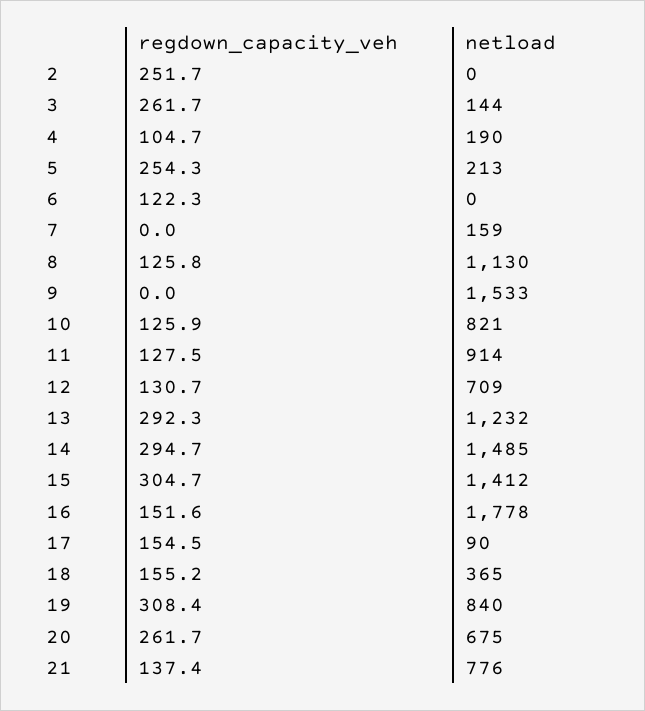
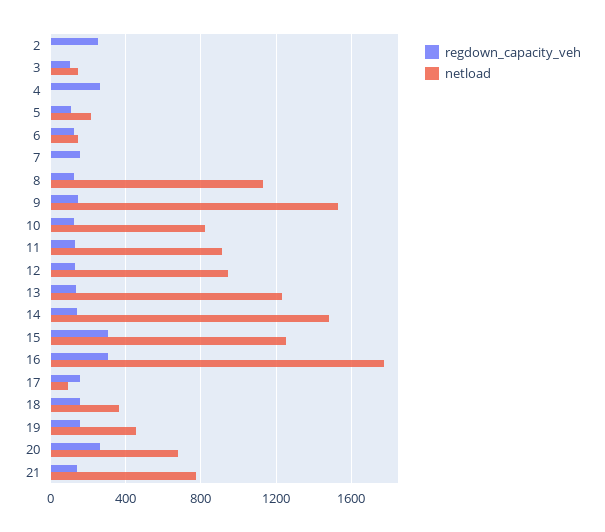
  {
    "regdown_capacity_veh": {
      "2": 251.7,
-     "3": 261.7,
+     "3": 100,
-     "4": 104.7,
+     "4": 250,
-     "5": 254.3,
+     "5": 100,
      "6": 122.3,
-     "7": 0,
+     "7": 150,
      "8": 125.8,
-     "9": 0,
+     "9": 150,
      "10": 125.9,
      "11": 127.5,
      "12": 130.7,
-     "13": 292.3,
+     "13": 150,
-     "14": 294.7,
+     "14": 150,
      "15": 304.7,
-     "16": 151.6,
+     "16": 300,
      "17": 154.5,
      "18": 155.2,
-     "19": 308.4,
+     "19": 150,
      "20": 261.7,
      "21": 137.4
    },
    "netload": {
      "2": 0,
      "3": 144,
-     "4": 190,
+     "4": 0,
      "5": 213,
-     "6": 0,
+     "6": 150,
-     "7": 159,
+     "7": 0,
      "8": 1130,
      "9": 1533,
      "10": 821,
      "11": 914,
-     "12": 709,
+     "12": 950,
      "13": 1232,
      "14": 1485,
-     "15": 1412,
+     "15": 1250,
      "16": 1778,
      "17": 90,
      "18": 365,
-     "19": 840,
+     "19": 450,
      "20": 675,
      "21": 776
    }
  }

